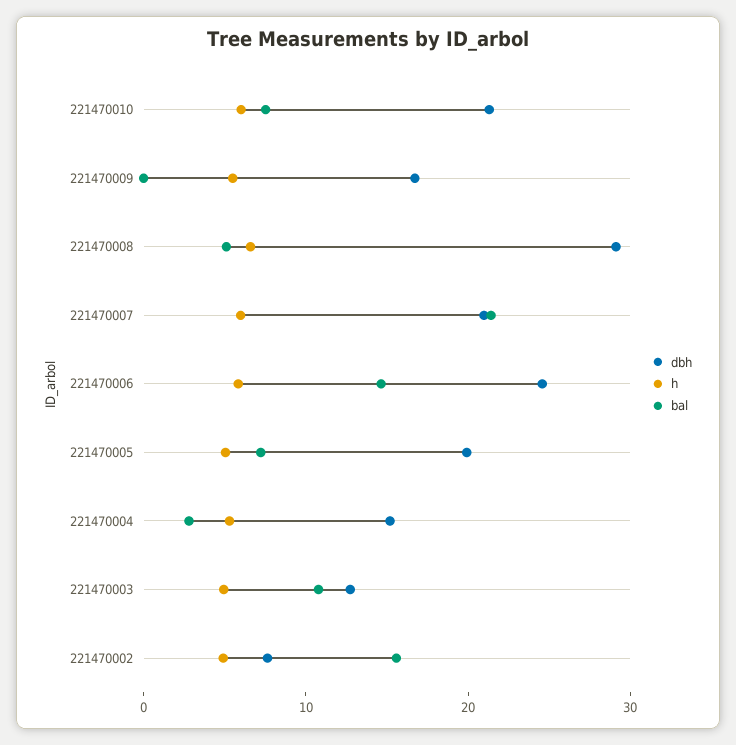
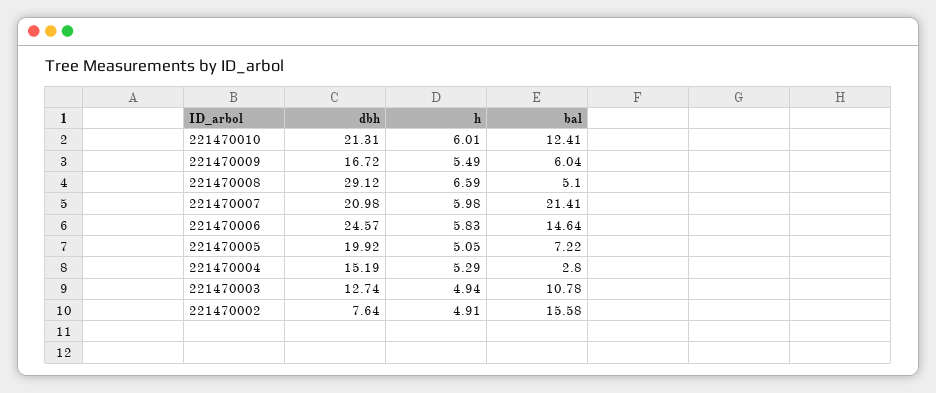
  {
    "dbh": {
      "221470010": 21.31,
      "221470009": 16.72,
      "221470008": 29.12,
      "221470007": 20.98,
      "221470006": 24.57,
      "221470005": 19.92,
      "221470004": 15.19,
      "221470003": 12.74,
      "221470002": 7.64
    },
    "h": {
      "221470010": 6.01,
      "221470009": 5.49,
      "221470008": 6.59,
      "221470007": 5.98,
      "221470006": 5.83,
      "221470005": 5.05,
      "221470004": 5.29,
      "221470003": 4.94,
      "221470002": 4.91
    },
    "bal": {
-     "221470010": 8,
+     "221470010": 12.41,
-     "221470009": 0,
+     "221470009": 6.04,
      "221470008": 5.1,
      "221470007": 21.41,
      "221470006": 14.64,
      "221470005": 7.22,
      "221470004": 2.8,
      "221470003": 10.78,
      "221470002": 15.58
    }
  }

